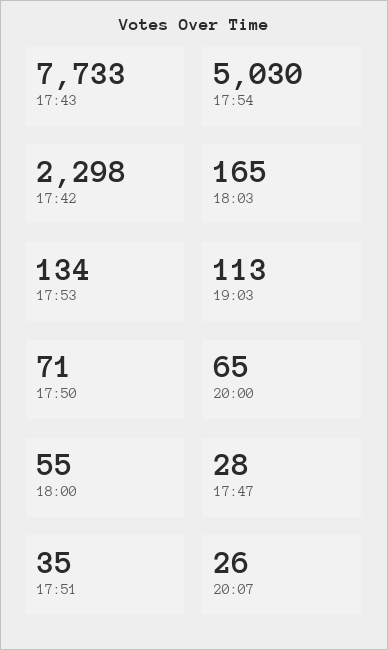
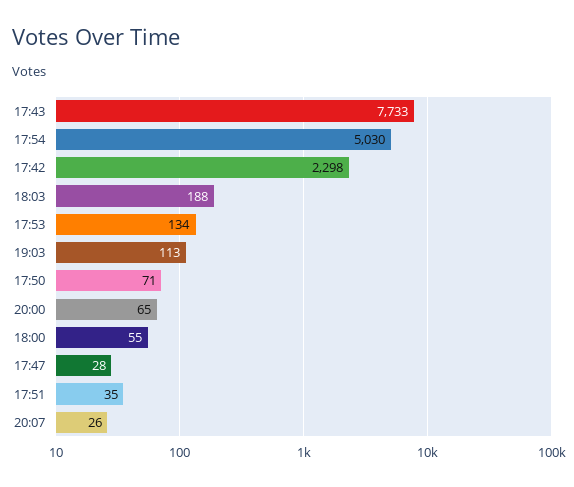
  {
    "17:43": 7733,
    "17:54": 5030,
    "17:42": 2298,
-   "18:03": 165,
+   "18:03": 188,
    "17:53": 134,
    "19:03": 113,
    "17:50": 71,
    "20:00": 65,
    "18:00": 55,
    "17:47": 28,
    "17:51": 35,
    "20:07": 26
  }

